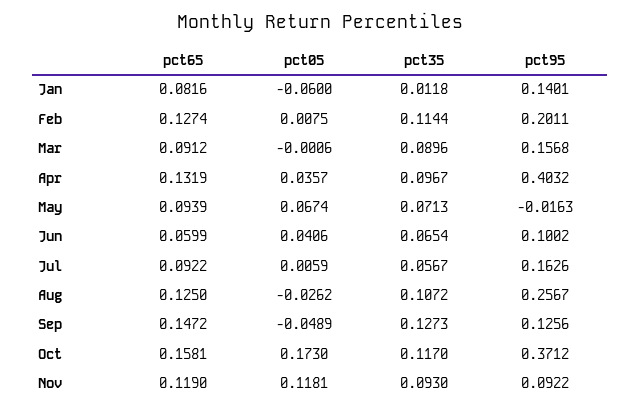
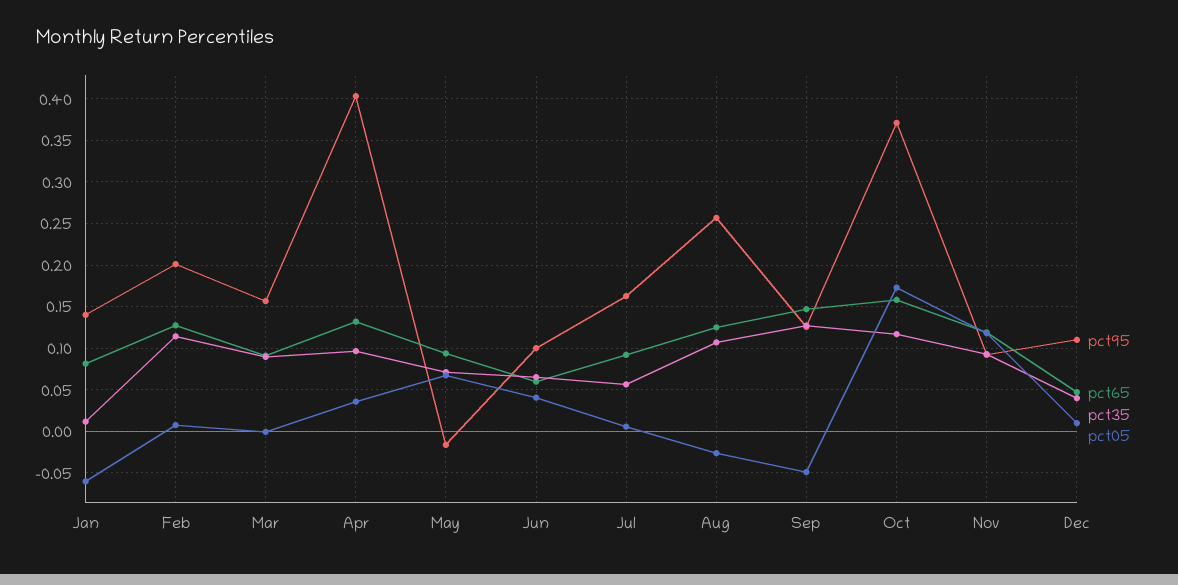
  {
    "pct65": {
      "Jan": 0.0816,
      "Feb": 0.1274,
      "Mar": 0.0912,
      "Apr": 0.1319,
      "May": 0.0939,
      "Jun": 0.0599,
      "Jul": 0.0922,
      "Aug": 0.125,
      "Sep": 0.1472,
      "Oct": 0.1581,
-     "Nov": 0.119
+     "Nov": 0.119,
+     "Dec": 0.05
    },
    "pct05": {
      "Jan": -0.06,
      "Feb": 0.0075,
      "Mar": -0.0006,
      "Apr": 0.0357,
      "May": 0.0674,
      "Jun": 0.0406,
      "Jul": 0.0059,
      "Aug": -0.0262,
      "Sep": -0.0489,
      "Oct": 0.173,
-     "Nov": 0.1181
+     "Nov": 0.1181,
+     "Dec": 0.01
    },
    "pct35": {
      "Jan": 0.0118,
      "Feb": 0.1144,
      "Mar": 0.0896,
      "Apr": 0.0967,
      "May": 0.0713,
      "Jun": 0.0654,
      "Jul": 0.0567,
      "Aug": 0.1072,
      "Sep": 0.1273,
      "Oct": 0.117,
-     "Nov": 0.093
+     "Nov": 0.093,
+     "Dec": 0.04
    },
    "pct95": {
      "Jan": 0.1401,
      "Feb": 0.2011,
      "Mar": 0.1568,
      "Apr": 0.4032,
      "May": -0.0163,
      "Jun": 0.1002,
      "Jul": 0.1626,
      "Aug": 0.2567,
      "Sep": 0.1256,
      "Oct": 0.3712,
-     "Nov": 0.0922
+     "Nov": 0.0922,
+     "Dec": 0.11
    }
  }

